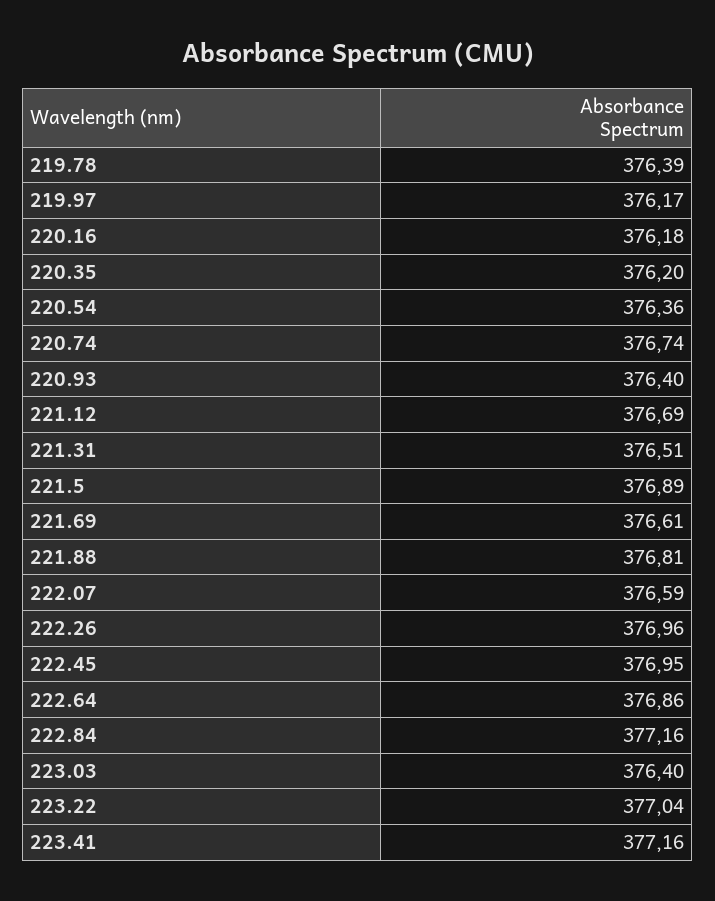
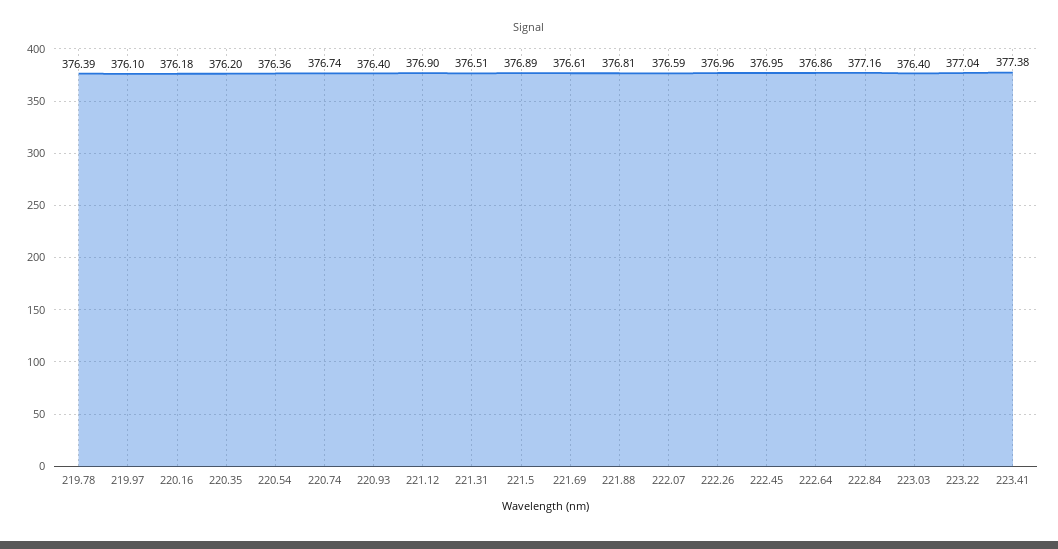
  {
    "219.78": 376.39,
-   "219.97": 376.17,
+   "219.97": 376.1,
    "220.16": 376.18,
    "220.35": 376.2,
    "220.54": 376.36,
    "220.74": 376.74,
    "220.93": 376.4,
-   "221.12": 376.69,
+   "221.12": 376.9,
    "221.31": 376.51,
    "221.5": 376.89,
    "221.69": 376.61,
    "221.88": 376.81,
    "222.07": 376.59,
    "222.26": 376.96,
    "222.45": 376.95,
    "222.64": 376.86,
    "222.84": 377.16,
    "223.03": 376.4,
    "223.22": 377.04,
-   "223.41": 377.16
+   "223.41": 377.38
  }

